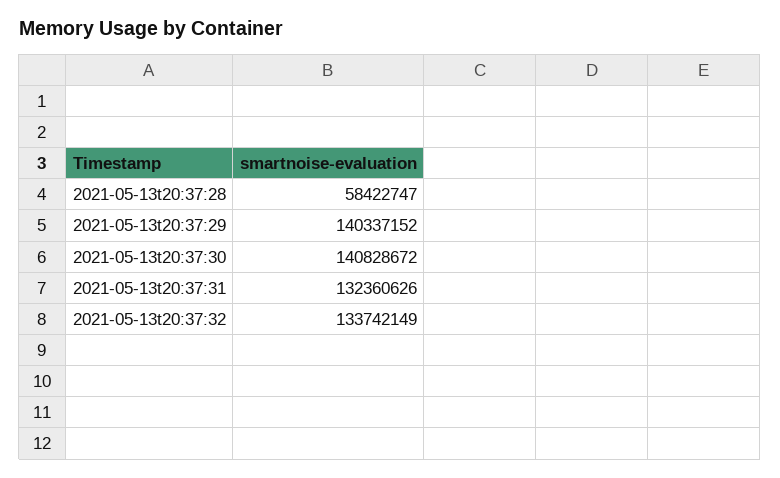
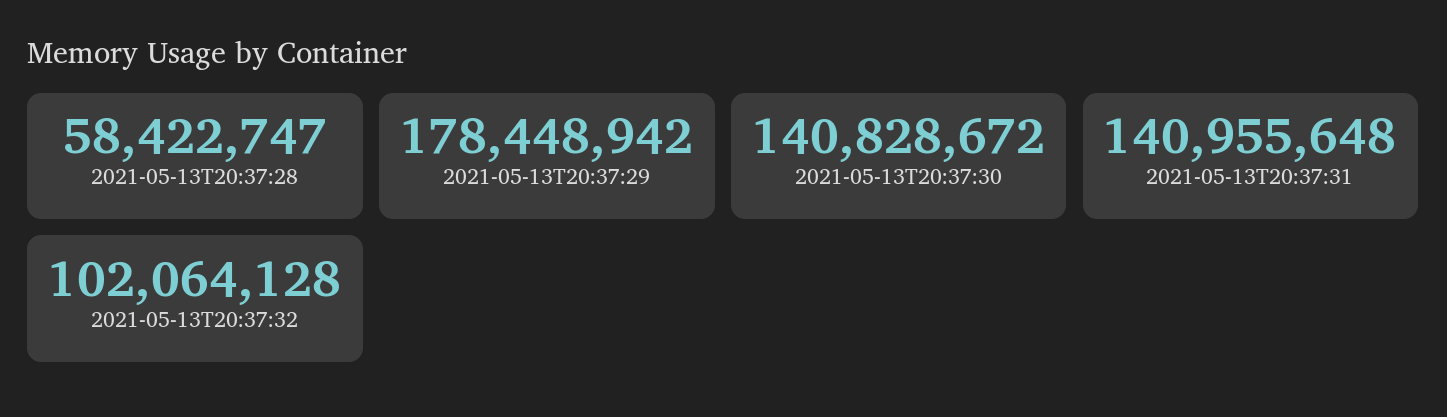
  {
    "2021-05-13t20:37:28": 58422747,
-   "2021-05-13t20:37:29": 140337152,
+   "2021-05-13t20:37:29": 178448942,
    "2021-05-13t20:37:30": 140828672,
-   "2021-05-13t20:37:31": 132360626,
+   "2021-05-13t20:37:31": 140955648,
-   "2021-05-13t20:37:32": 133742149
+   "2021-05-13t20:37:32": 102064128
  }

